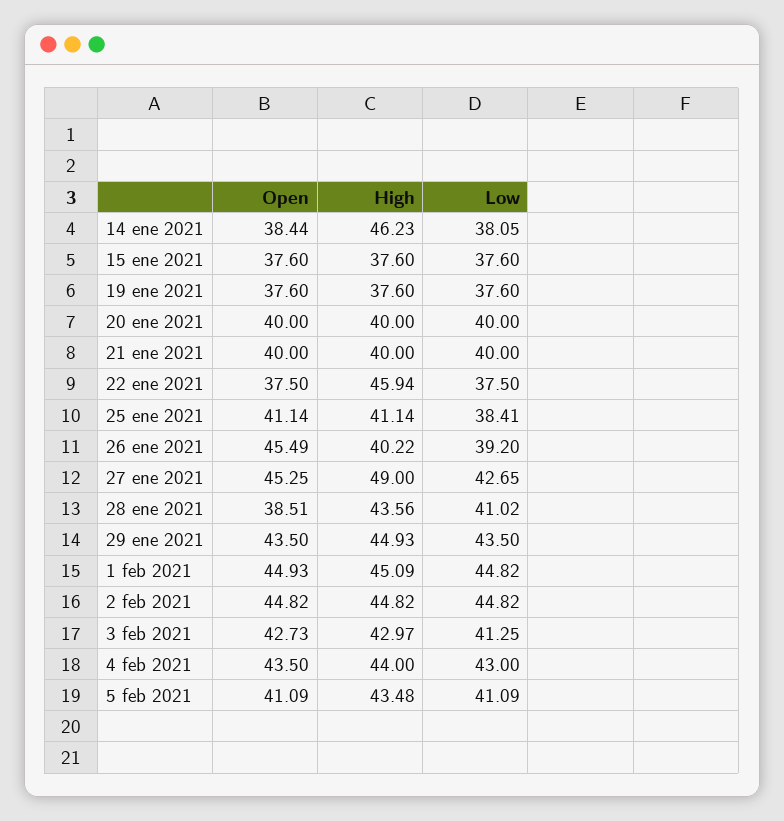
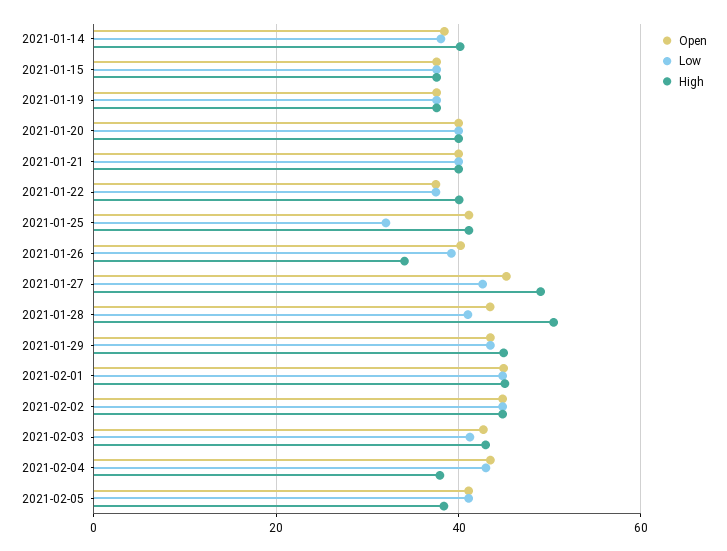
  {
    "Open": {
      "14 ene 2021": 38.44,
      "15 ene 2021": 37.6,
      "19 ene 2021": 37.6,
      "20 ene 2021": 40,
      "21 ene 2021": 40,
      "22 ene 2021": 37.5,
      "25 ene 2021": 41.14,
-     "26 ene 2021": 45.49,
+     "26 ene 2021": 40,
      "27 ene 2021": 45.25,
-     "28 ene 2021": 38.51,
+     "28 ene 2021": 44,
      "29 ene 2021": 43.5,
      "1 feb 2021": 44.93,
      "2 feb 2021": 44.82,
      "3 feb 2021": 42.73,
      "4 feb 2021": 43.5,
      "5 feb 2021": 41.09
    },
    "High": {
-     "14 ene 2021": 46.23,
+     "14 ene 2021": 40,
      "15 ene 2021": 37.6,
      "19 ene 2021": 37.6,
      "20 ene 2021": 40,
      "21 ene 2021": 40,
-     "22 ene 2021": 45.94,
+     "22 ene 2021": 40,
      "25 ene 2021": 41.14,
-     "26 ene 2021": 40.22,
+     "26 ene 2021": 34,
      "27 ene 2021": 49,
-     "28 ene 2021": 43.56,
+     "28 ene 2021": 50,
      "29 ene 2021": 44.93,
      "1 feb 2021": 45.09,
      "2 feb 2021": 44.82,
      "3 feb 2021": 42.97,
-     "4 feb 2021": 44,
+     "4 feb 2021": 38,
-     "5 feb 2021": 43.48
+     "5 feb 2021": 38
    },
    "Low": {
      "14 ene 2021": 38.05,
      "15 ene 2021": 37.6,
      "19 ene 2021": 37.6,
      "20 ene 2021": 40,
      "21 ene 2021": 40,
      "22 ene 2021": 37.5,
-     "25 ene 2021": 38.41,
+     "25 ene 2021": 32,
      "26 ene 2021": 39.2,
      "27 ene 2021": 42.65,
      "28 ene 2021": 41.02,
      "29 ene 2021": 43.5,
      "1 feb 2021": 44.82,
      "2 feb 2021": 44.82,
      "3 feb 2021": 41.25,
      "4 feb 2021": 43,
      "5 feb 2021": 41.09
    }
  }

